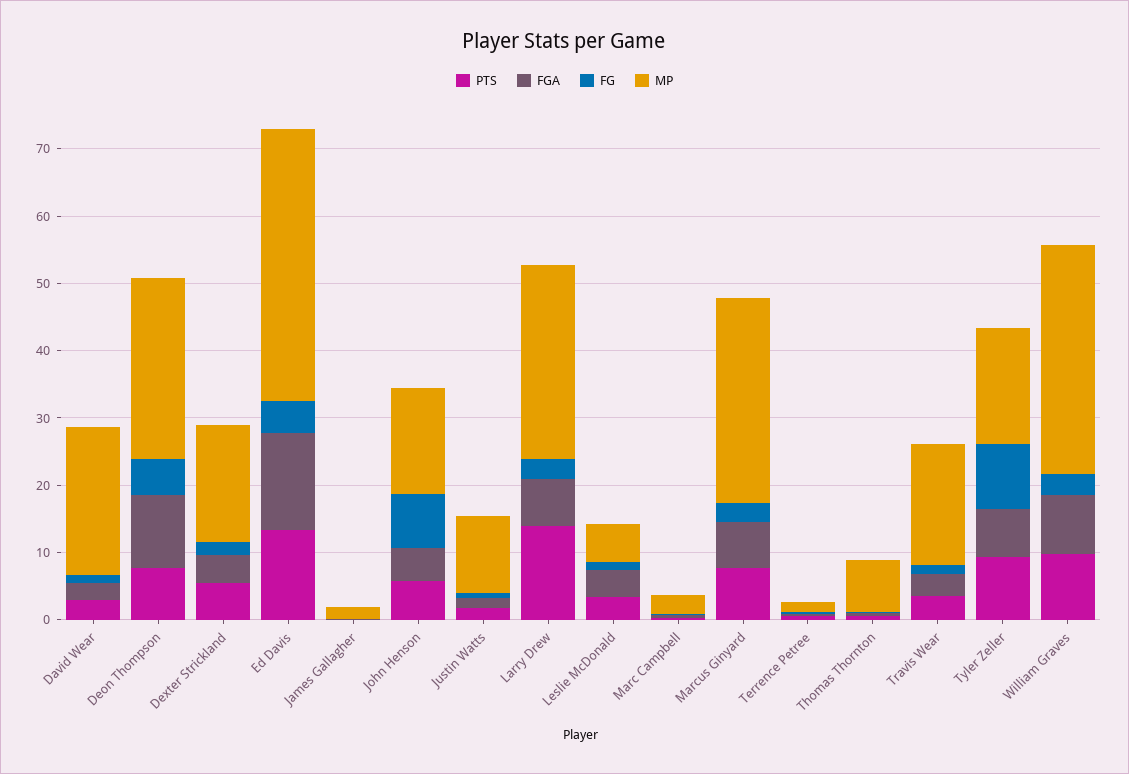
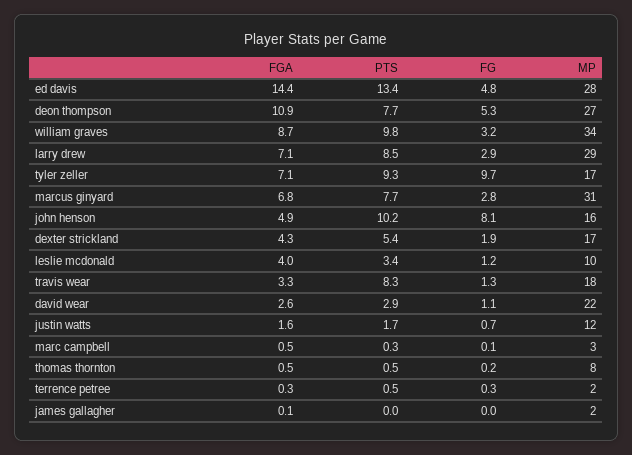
  {
    "PTS": {
      "David Wear": 2.9,
      "Deon Thompson": 7.7,
      "Dexter Strickland": 5.4,
      "Ed Davis": 13.4,
      "James Gallagher": 0,
-     "John Henson": 6,
+     "John Henson": 10.2,
      "Justin Watts": 1.7,
-     "Larry Drew": 14,
+     "Larry Drew": 8.5,
      "Leslie McDonald": 3.4,
      "Marc Campbell": 0.3,
      "Marcus Ginyard": 7.7,
      "Terrence Petree": 0.5,
      "Thomas Thornton": 0.5,
-     "Travis Wear": 4,
+     "Travis Wear": 8.3,
      "Tyler Zeller": 9.3,
      "William Graves": 9.8
    },
    "FGA": {
      "David Wear": 2.6,
      "Deon Thompson": 10.9,
      "Dexter Strickland": 4.3,
      "Ed Davis": 14.4,
      "James Gallagher": 0.1,
      "John Henson": 4.9,
      "Justin Watts": 1.6,
      "Larry Drew": 7.1,
      "Leslie McDonald": 4,
      "Marc Campbell": 0.5,
      "Marcus Ginyard": 6.8,
      "Terrence Petree": 0.3,
      "Thomas Thornton": 0.5,
      "Travis Wear": 3.3,
      "Tyler Zeller": 7.1,
      "William Graves": 8.7
    },
    "FG": {
      "David Wear": 1.1,
      "Deon Thompson": 5.3,
      "Dexter Strickland": 1.9,
      "Ed Davis": 4.8,
      "James Gallagher": 0,
      "John Henson": 8.1,
      "Justin Watts": 0.7,
      "Larry Drew": 2.9,
      "Leslie McDonald": 1.2,
      "Marc Campbell": 0.1,
      "Marcus Ginyard": 2.8,
      "Terrence Petree": 0.3,
      "Thomas Thornton": 0.2,
      "Travis Wear": 1.3,
      "Tyler Zeller": 9.7,
      "William Graves": 3.2
    },
    "MP": {
      "David Wear": 22,
      "Deon Thompson": 27,
      "Dexter Strickland": 17,
-     "Ed Davis": 40,
+     "Ed Davis": 28,
      "James Gallagher": 2,
      "John Henson": 16,
      "Justin Watts": 12,
      "Larry Drew": 29,
-     "Leslie McDonald": 6,
+     "Leslie McDonald": 10,
      "Marc Campbell": 3,
      "Marcus Ginyard": 31,
      "Terrence Petree": 2,
      "Thomas Thornton": 8,
      "Travis Wear": 18,
      "Tyler Zeller": 17,
      "William Graves": 34
    }
  }

